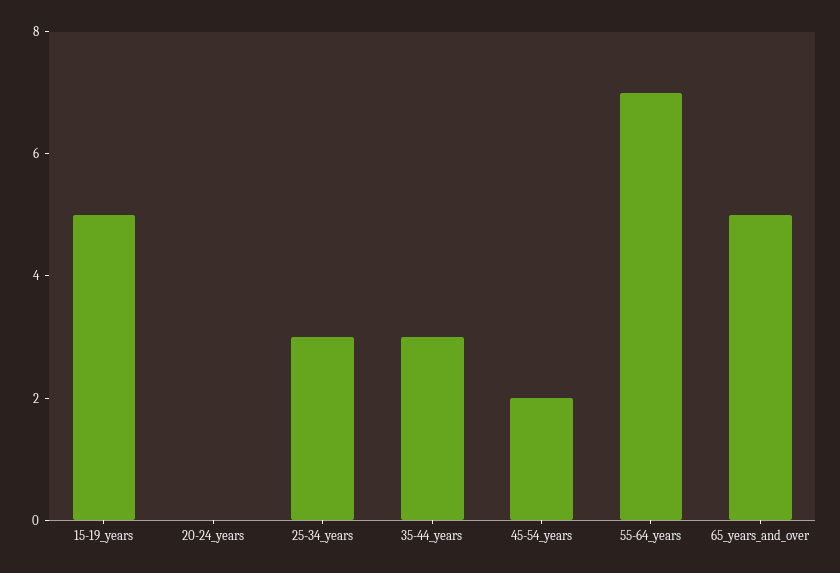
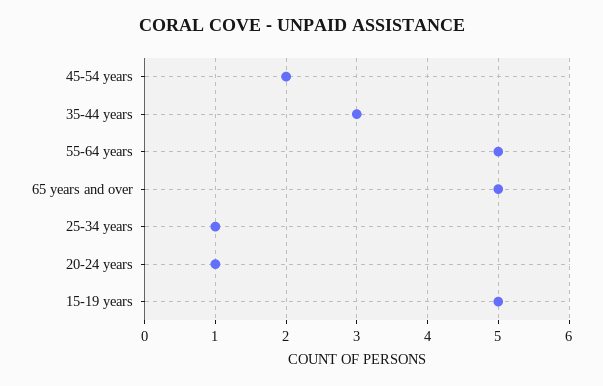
  {
    "15-19_years": 5,
-   "20-24_years": 0,
+   "20-24_years": 1,
-   "25-34_years": 3,
+   "25-34_years": 1,
    "35-44_years": 3,
    "45-54_years": 2,
-   "55-64_years": 7,
+   "55-64_years": 5,
    "65_years_and_over": 5
  }

